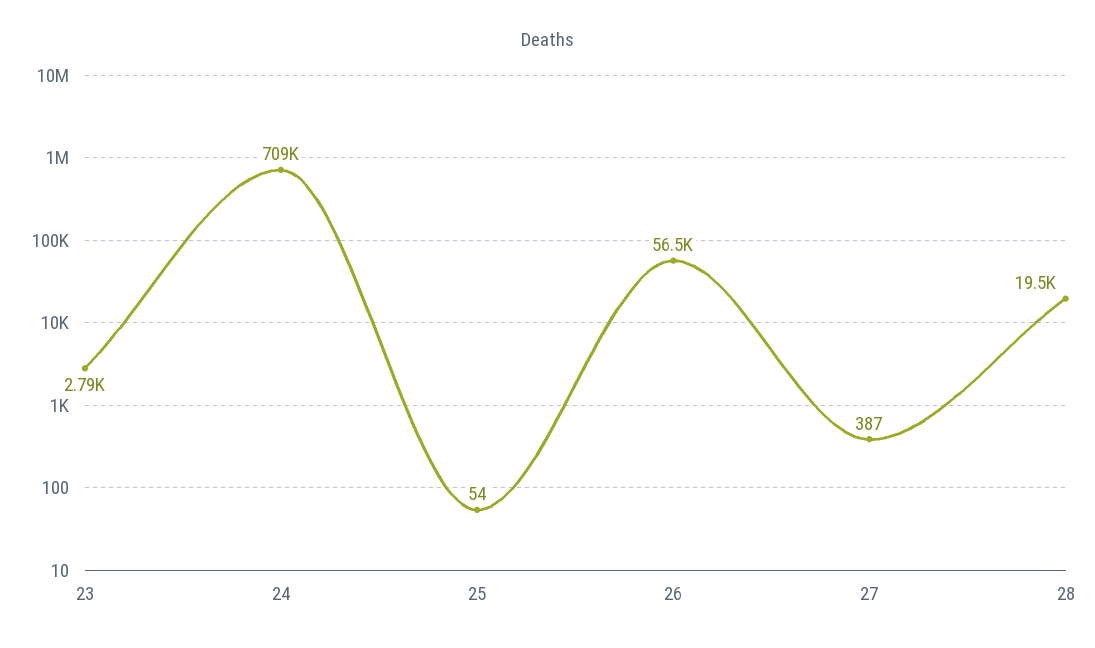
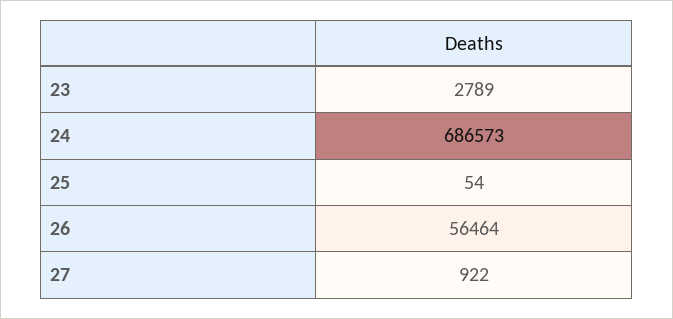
  {
    "23": 2789,
-   "24": 709000,
+   "24": 686573,
    "25": 54,
    "26": 56464,
-   "27": 387,
+   "27": 922
-   "28": 19500
  }

